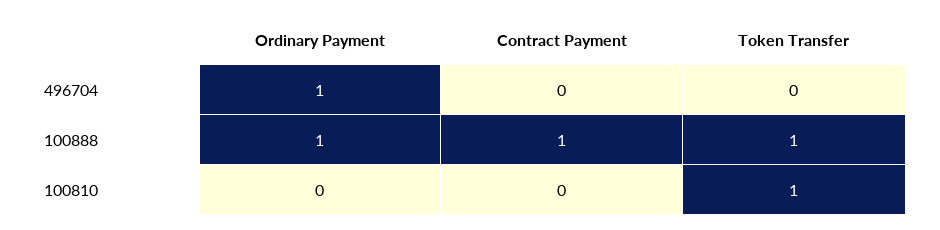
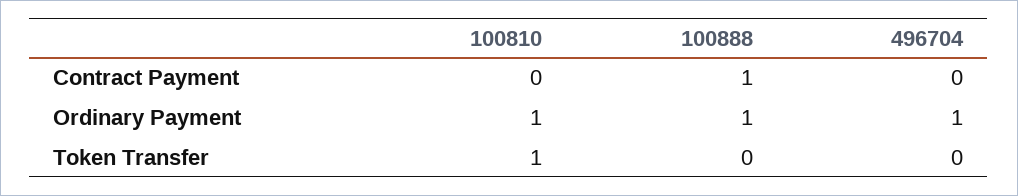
  {
    "Ordinary Payment": {
      "496704": 1,
      "100888": 1,
-     "100810": 0
+     "100810": 1
    },
    "Contract Payment": {
      "496704": 0,
      "100888": 1,
      "100810": 0
    },
    "Token Transfer": {
      "496704": 0,
-     "100888": 1,
+     "100888": 0,
      "100810": 1
    }
  }

